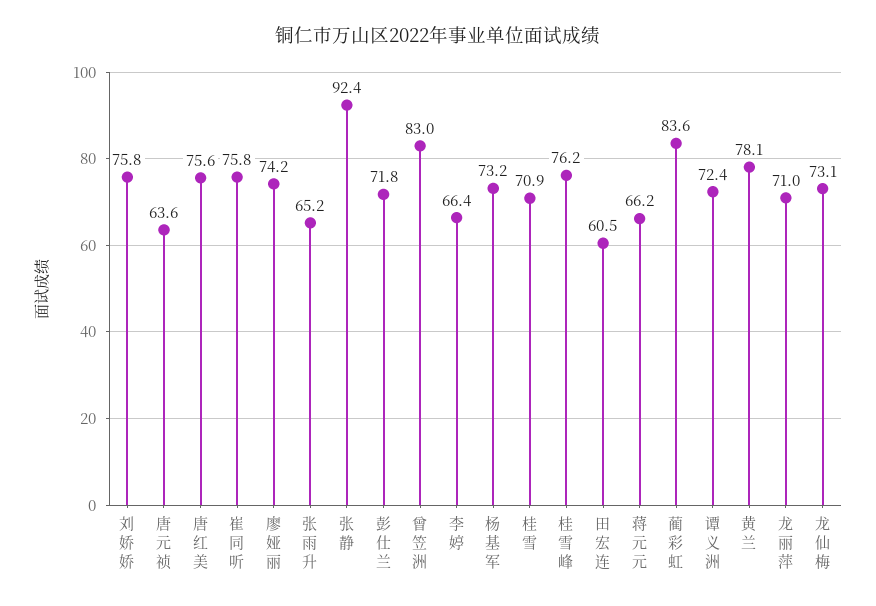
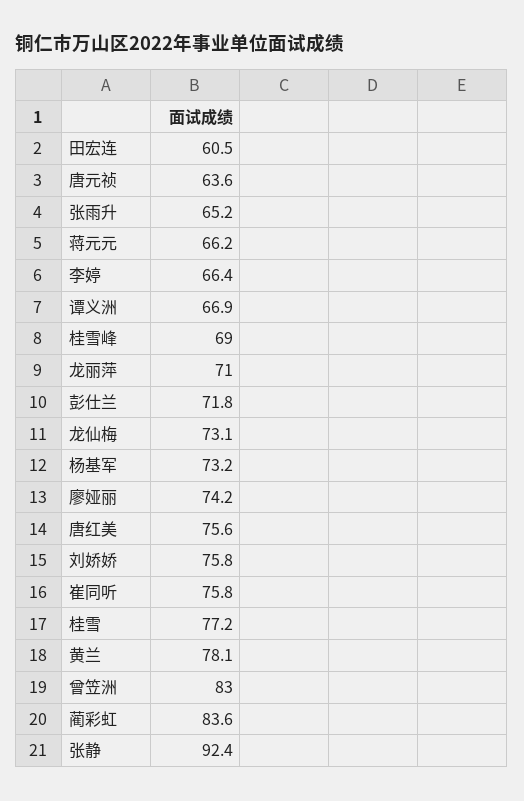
  {
    "刘娇娇": 75.8,
    "唐元祯": 63.6,
    "唐红美": 75.6,
    "崔同听": 75.8,
    "廖娅丽": 74.2,
    "张雨升": 65.2,
    "张静": 92.4,
    "彭仕兰": 71.8,
    "曾笠洲": 83,
    "李婷": 66.4,
    "杨基军": 73.2,
-   "桂雪": 70.9,
+   "桂雪": 77.2,
-   "桂雪峰": 76.2,
+   "桂雪峰": 69,
    "田宏连": 60.5,
    "蒋元元": 66.2,
    "蔺彩虹": 83.6,
-   "谭义洲": 72.4,
+   "谭义洲": 66.9,
    "黄兰": 78.1,
    "龙丽萍": 71,
    "龙仙梅": 73.1
  }

